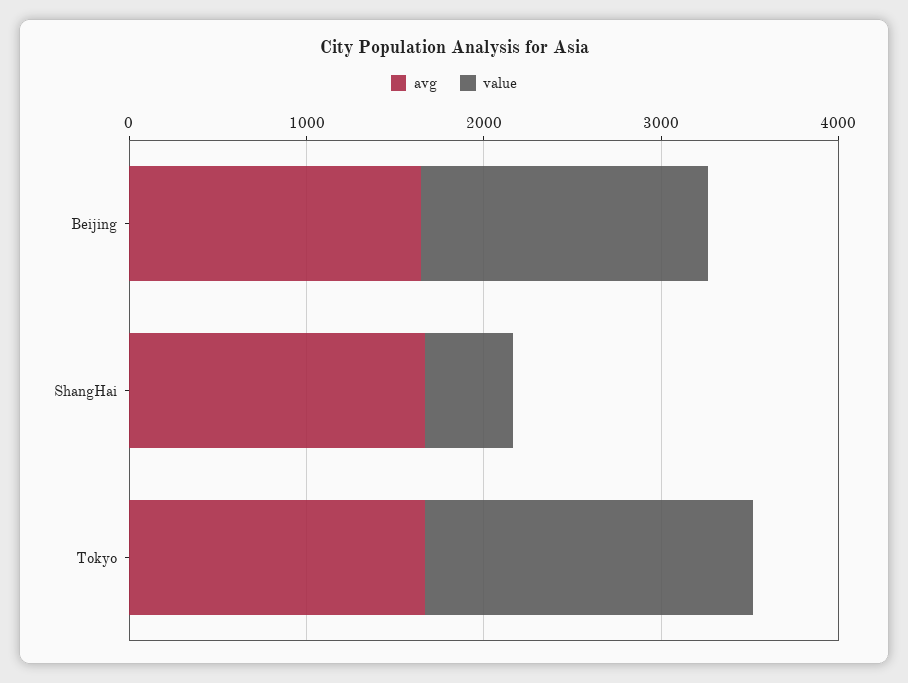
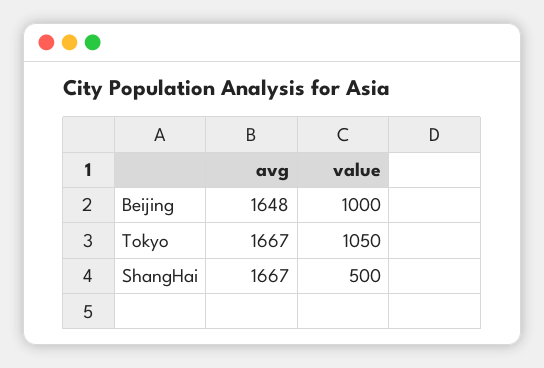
  {
    "avg": {
      "Beijing": 1648,
      "ShangHai": 1667,
      "Tokyo": 1667
    },
    "value": {
-     "Beijing": 1600,
+     "Beijing": 1000,
      "ShangHai": 500,
-     "Tokyo": 1800
+     "Tokyo": 1050
    }
  }

